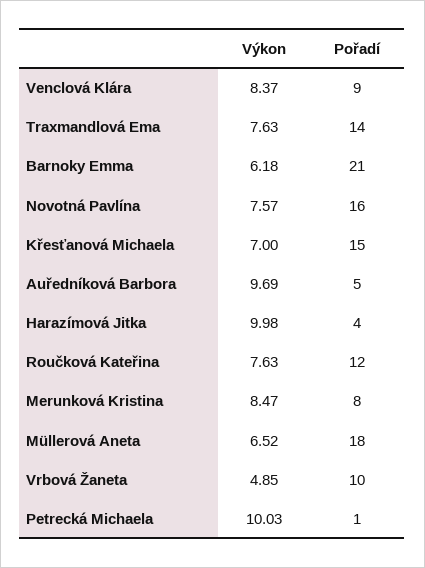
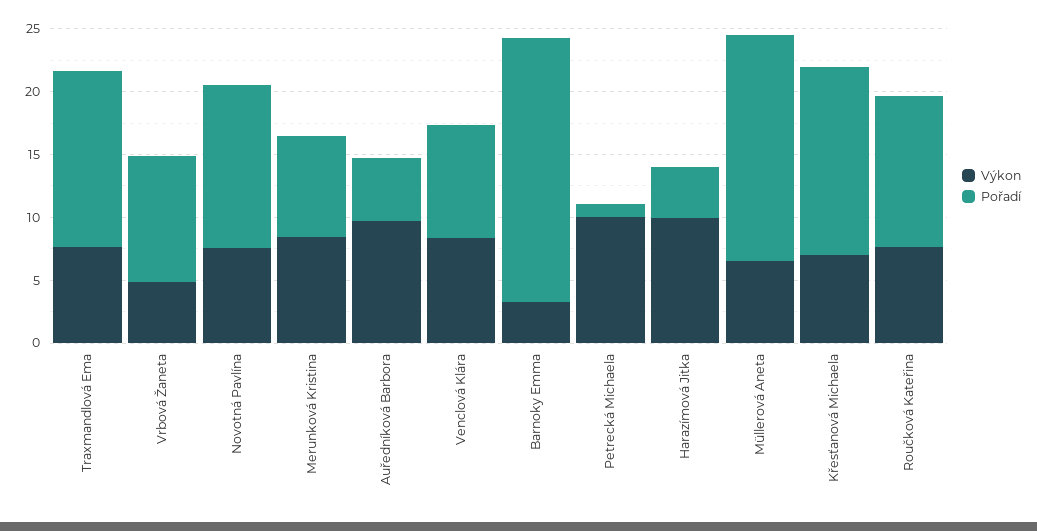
  {
    "Výkon": {
      "Venclová Klára": 8.37,
      "Traxmandlová Ema": 7.63,
-     "Barnoky Emma": 6.18,
+     "Barnoky Emma": 3,
      "Novotná Pavlína": 7.57,
      "Křesťanová Michaela": 7,
      "Auředníková Barbora": 9.69,
      "Harazímová Jitka": 9.98,
      "Roučková Kateřina": 7.63,
      "Merunková Kristina": 8.47,
      "Müllerová Aneta": 6.52,
      "Vrbová Žaneta": 4.85,
      "Petrecká Michaela": 10.03
    },
    "Pořadí": {
      "Venclová Klára": 9,
      "Traxmandlová Ema": 14,
      "Barnoky Emma": 21,
-     "Novotná Pavlína": 16,
+     "Novotná Pavlína": 13,
      "Křesťanová Michaela": 15,
      "Auředníková Barbora": 5,
      "Harazímová Jitka": 4,
      "Roučková Kateřina": 12,
      "Merunková Kristina": 8,
      "Müllerová Aneta": 18,
      "Vrbová Žaneta": 10,
      "Petrecká Michaela": 1
    }
  }

